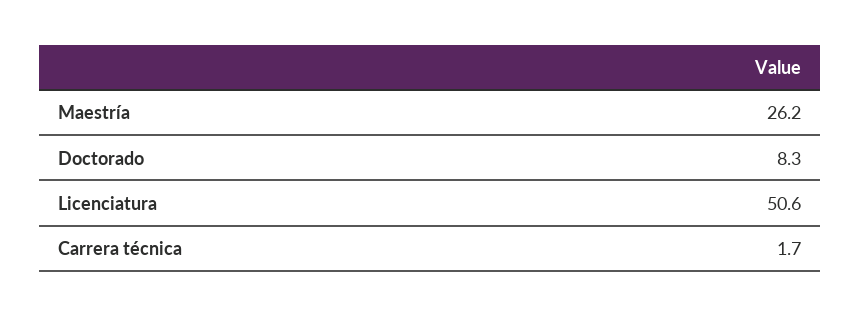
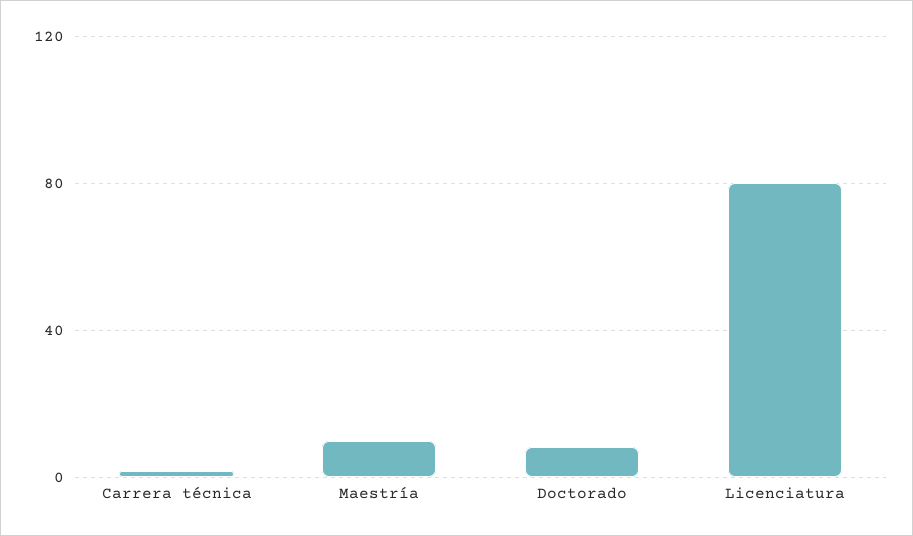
  {
-   "Maestría": 26.2,
+   "Maestría": 10,
    "Doctorado": 8.3,
-   "Licenciatura": 50.6,
+   "Licenciatura": 80,
    "Carrera técnica": 1.7
  }

